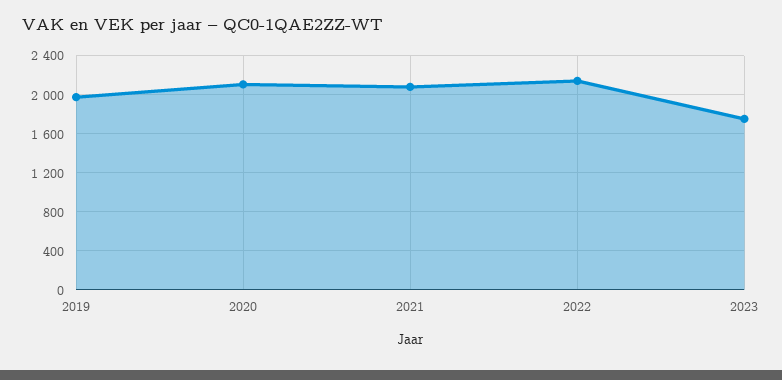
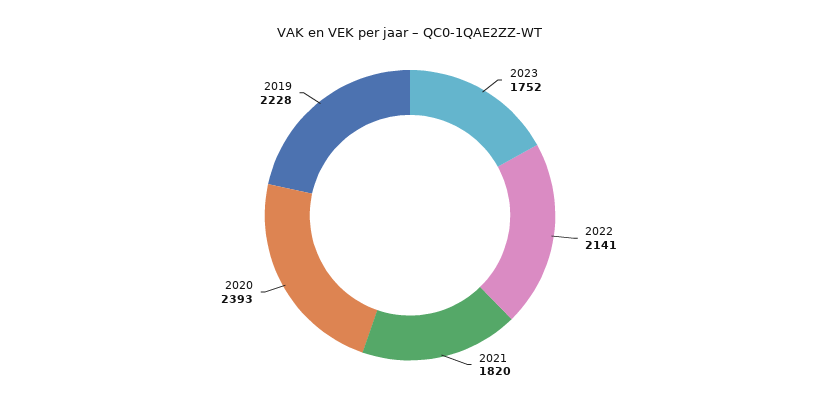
  {
-   "2019": 2000,
+   "2019": 2228,
-   "2020": 2100,
+   "2020": 2393,
-   "2021": 2100,
+   "2021": 1820,
    "2022": 2141,
    "2023": 1752
  }

